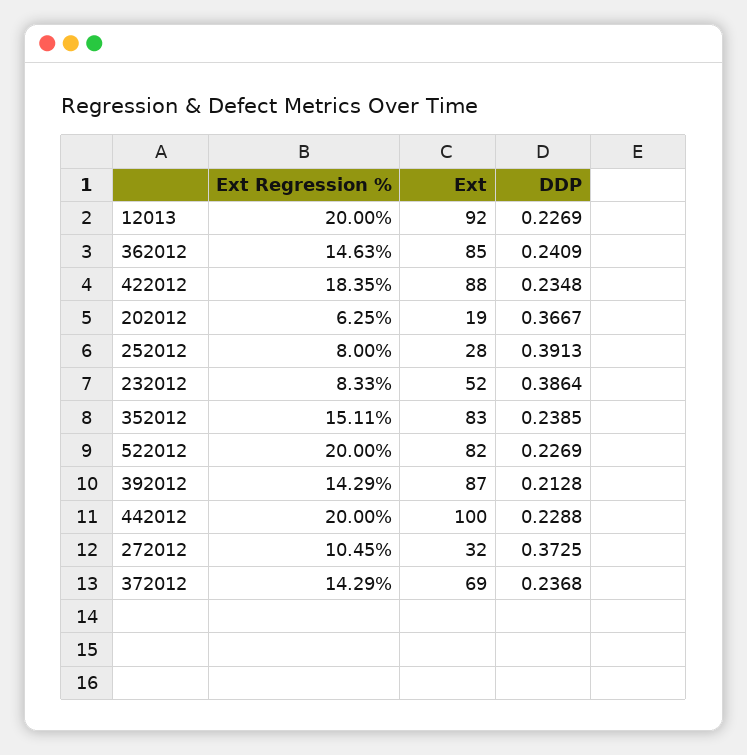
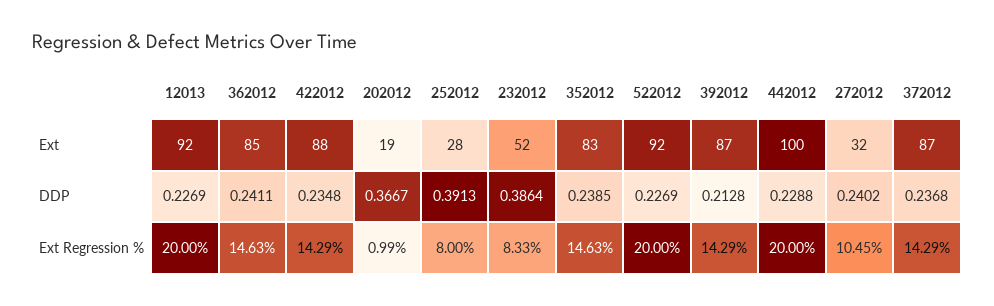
  {
    "Ext Regression %": {
      "12013": 20,
      "362012": 14.63,
-     "422012": 18.35,
+     "422012": 14.29,
-     "202012": 6.25,
+     "202012": 0.99,
      "252012": 8,
      "232012": 8.33,
-     "352012": 15.11,
+     "352012": 14.63,
      "522012": 20,
      "392012": 14.29,
      "442012": 20,
      "272012": 10.45,
      "372012": 14.29
    },
    "Ext": {
      "12013": 92,
      "362012": 85,
      "422012": 88,
      "202012": 19,
      "252012": 28,
      "232012": 52,
      "352012": 83,
-     "522012": 82,
+     "522012": 92,
      "392012": 87,
      "442012": 100,
      "272012": 32,
-     "372012": 69
+     "372012": 87
    },
    "DDP": {
      "12013": 0.2269,
-     "362012": 0.2409,
+     "362012": 0.2411,
      "422012": 0.2348,
      "202012": 0.3667,
      "252012": 0.3913,
      "232012": 0.3864,
      "352012": 0.2385,
      "522012": 0.2269,
      "392012": 0.2128,
      "442012": 0.2288,
-     "272012": 0.3725,
+     "272012": 0.2402,
      "372012": 0.2368
    }
  }

